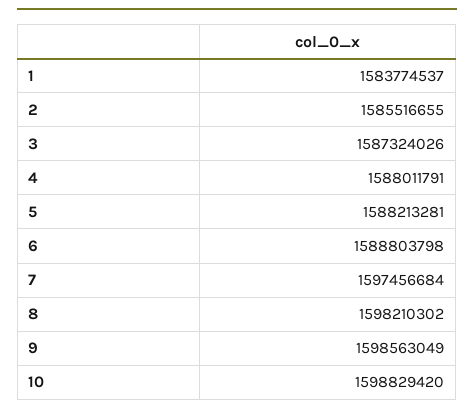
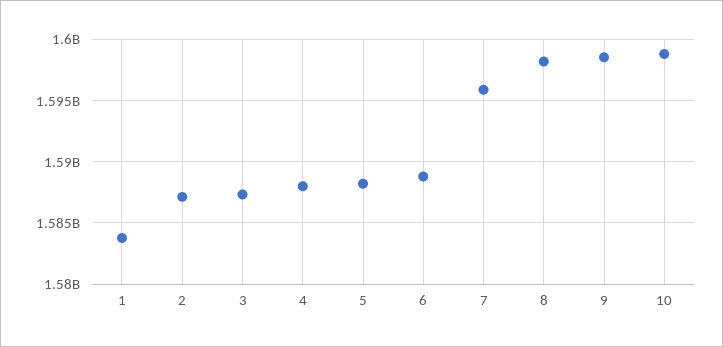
  {
    "1": 1583774537,
-   "2": 1585516655,
+   "2": 1587000000,
    "3": 1587324026,
    "4": 1588011791,
    "5": 1588213281,
    "6": 1588803798,
-   "7": 1597456684,
+   "7": 1596000000,
    "8": 1598210302,
    "9": 1598563049,
    "10": 1598829420
  }

